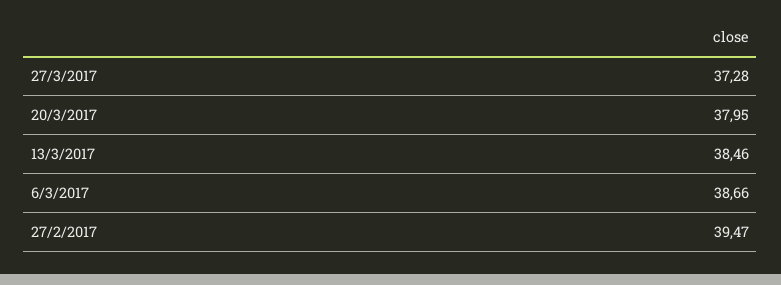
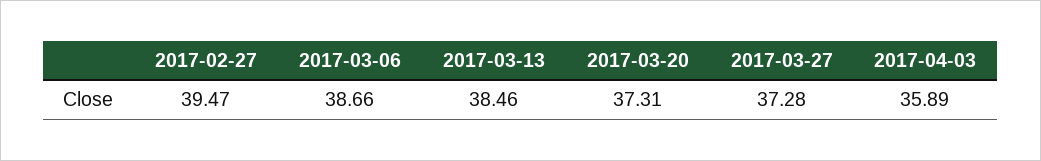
  {
    "27/3/2017": 37.28,
-   "20/3/2017": 37.95,
+   "20/3/2017": 37.31,
    "13/3/2017": 38.46,
    "6/3/2017": 38.66,
-   "27/2/2017": 39.47
+   "27/2/2017": 39.47,
+   "2017-04-03": 35.89
  }

